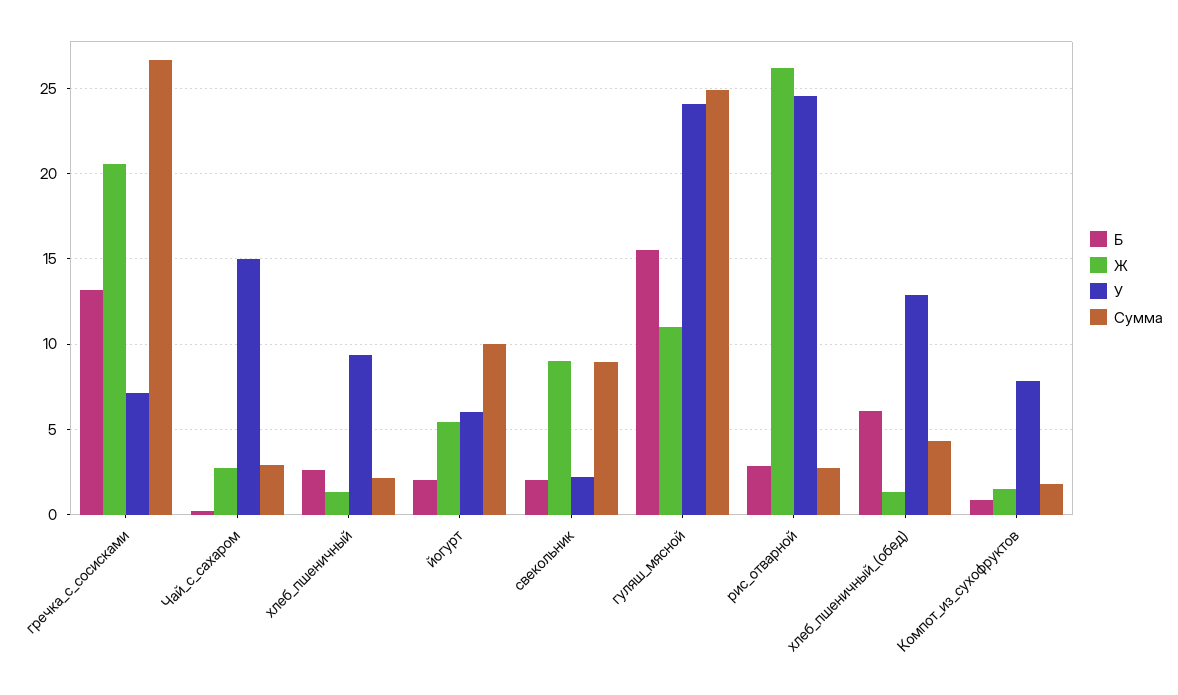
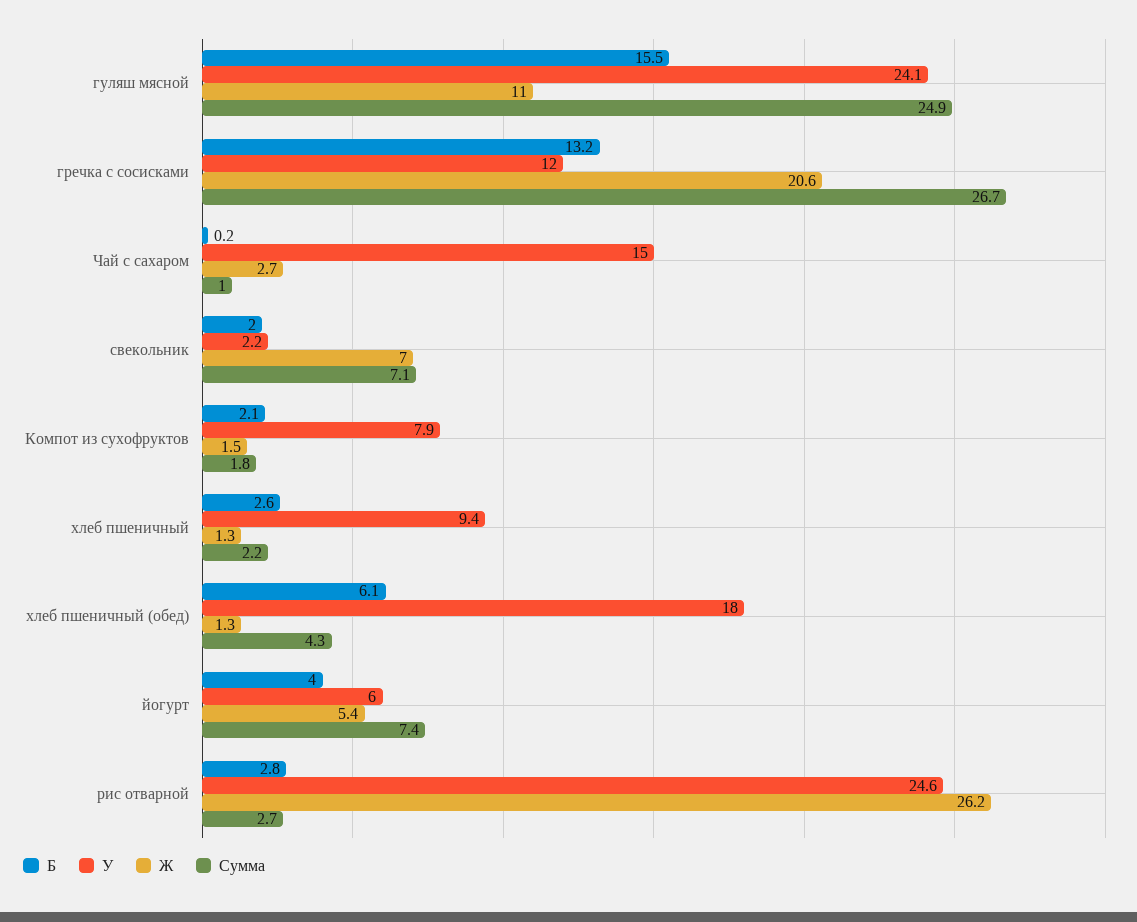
  {
    "Б": {
      "гречка_с_сосисками": 13.2,
      "Чай_с_сахаром": 0.2,
      "хлеб_пшеничный": 2.6,
-     "йогурт": 2,
+     "йогурт": 4,
      "свекольник": 2,
      "гуляш_мясной": 15.5,
      "рис_отварной": 2.8,
      "хлеб_пшеничный_(обед)": 6.1,
-     "Компот_из_сухофруктов": 1
+     "Компот_из_сухофруктов": 2.1
    },
    "Ж": {
      "гречка_с_сосисками": 20.6,
      "Чай_с_сахаром": 2.7,
      "хлеб_пшеничный": 1.3,
      "йогурт": 5.4,
-     "свекольник": 9,
+     "свекольник": 7,
      "гуляш_мясной": 11,
      "рис_отварной": 26.2,
      "хлеб_пшеничный_(обед)": 1.3,
      "Компот_из_сухофруктов": 1.5
    },
    "У": {
-     "гречка_с_сосисками": 7,
+     "гречка_с_сосисками": 12,
      "Чай_с_сахаром": 15,
      "хлеб_пшеничный": 9.4,
      "йогурт": 6,
      "свекольник": 2.2,
      "гуляш_мясной": 24.1,
      "рис_отварной": 24.6,
-     "хлеб_пшеничный_(обед)": 13,
+     "хлеб_пшеничный_(обед)": 18,
      "Компот_из_сухофруктов": 7.9
    },
    "Сумма": {
      "гречка_с_сосисками": 26.7,
-     "Чай_с_сахаром": 3,
+     "Чай_с_сахаром": 1,
      "хлеб_пшеничный": 2.2,
-     "йогурт": 10,
+     "йогурт": 7.4,
-     "свекольник": 9,
+     "свекольник": 7.1,
      "гуляш_мясной": 24.9,
      "рис_отварной": 2.7,
      "хлеб_пшеничный_(обед)": 4.3,
      "Компот_из_сухофруктов": 1.8
    }
  }

